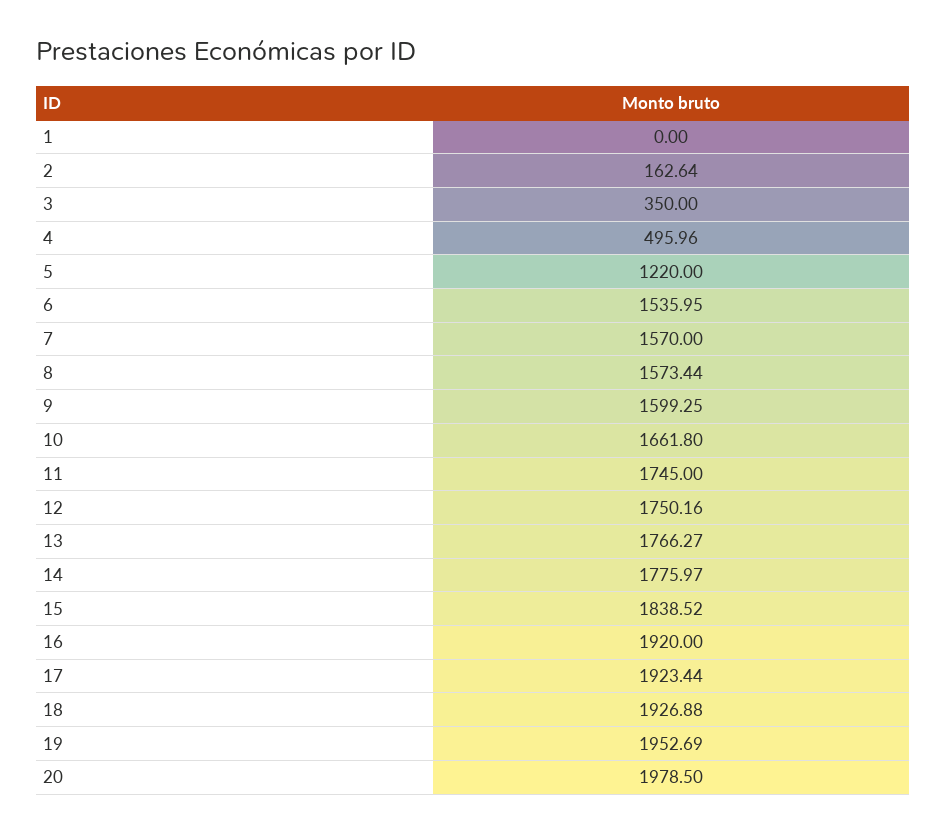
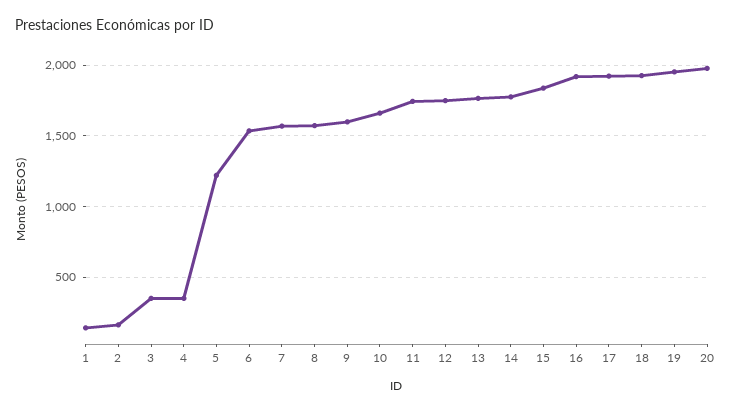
  {
-   "1": 0,
+   "1": 150,
    "2": 162.64,
    "3": 350,
-   "4": 495.96,
+   "4": 350,
    "5": 1220,
    "6": 1535.95,
    "7": 1570,
    "8": 1573.44,
    "9": 1599.25,
    "10": 1661.8,
    "11": 1745,
    "12": 1750.16,
    "13": 1766.27,
    "14": 1775.97,
    "15": 1838.52,
    "16": 1920,
    "17": 1923.44,
    "18": 1926.88,
    "19": 1952.69,
    "20": 1978.5
  }

